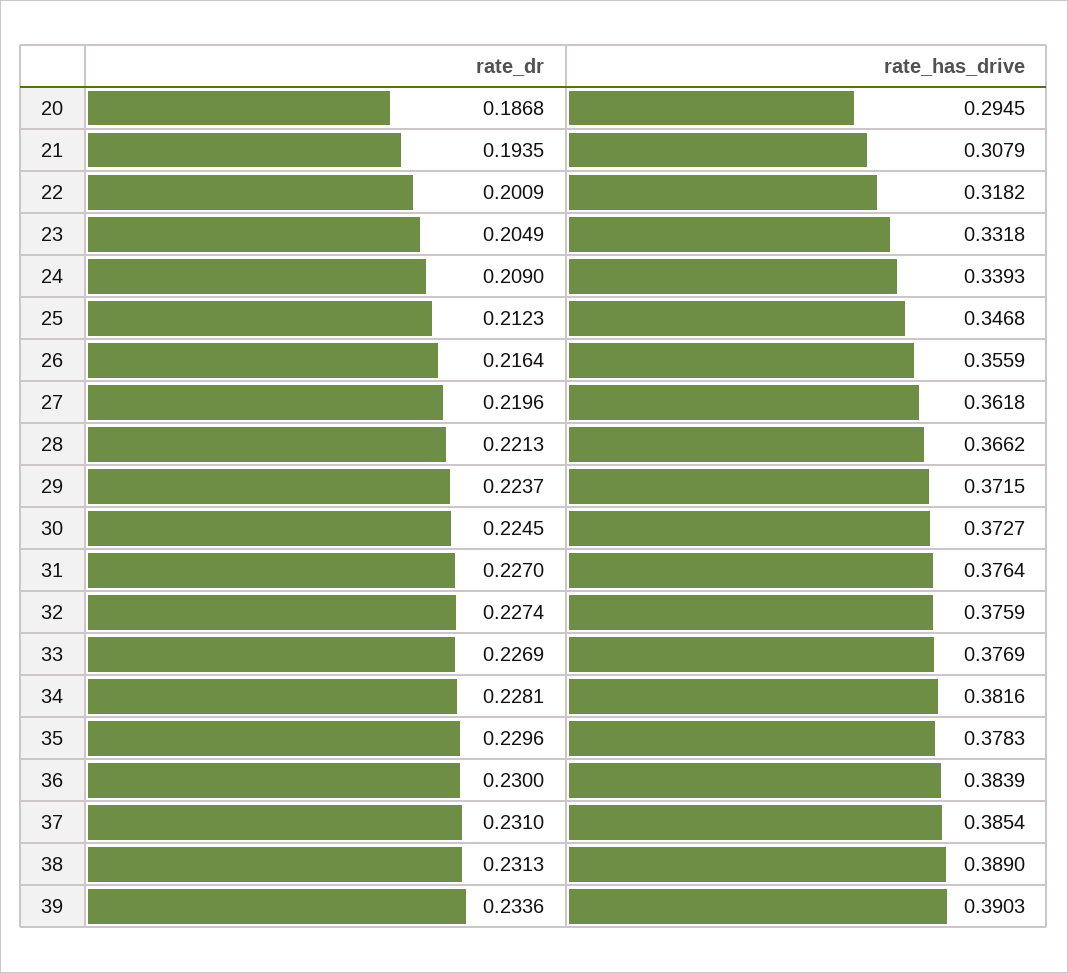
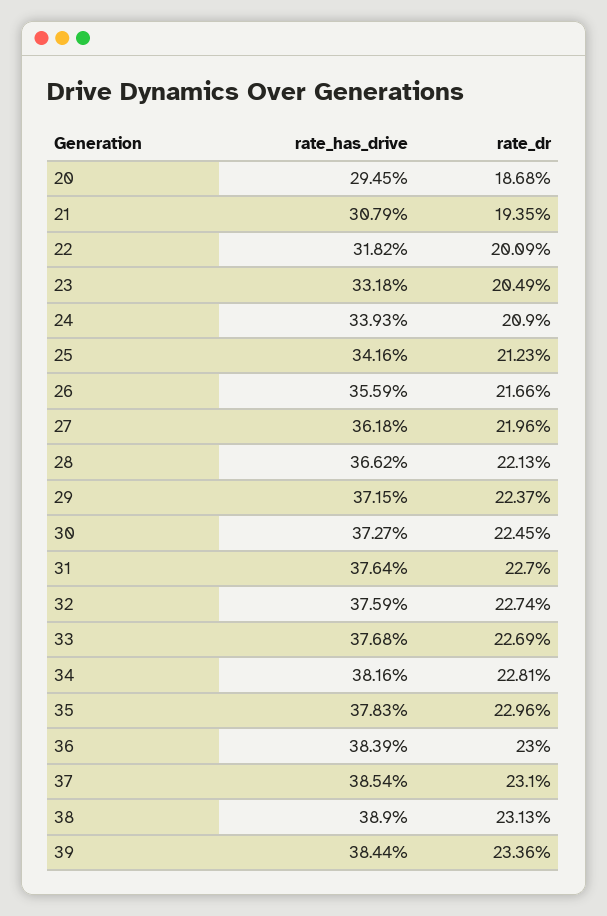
  {
    "rate_dr": {
      "20": 0.1868,
      "21": 0.1935,
      "22": 0.2009,
      "23": 0.2049,
      "24": 0.209,
      "25": 0.2123,
-     "26": 0.2164,
+     "26": 0.2166,
      "27": 0.2196,
      "28": 0.2213,
      "29": 0.2237,
      "30": 0.2245,
      "31": 0.227,
      "32": 0.2274,
      "33": 0.2269,
      "34": 0.2281,
      "35": 0.2296,
      "36": 0.23,
      "37": 0.231,
      "38": 0.2313,
      "39": 0.2336
    },
    "rate_has_drive": {
      "20": 0.2945,
      "21": 0.3079,
      "22": 0.3182,
      "23": 0.3318,
      "24": 0.3393,
-     "25": 0.3468,
+     "25": 0.3416,
      "26": 0.3559,
      "27": 0.3618,
      "28": 0.3662,
      "29": 0.3715,
      "30": 0.3727,
      "31": 0.3764,
      "32": 0.3759,
-     "33": 0.3769,
+     "33": 0.3768,
      "34": 0.3816,
      "35": 0.3783,
      "36": 0.3839,
      "37": 0.3854,
      "38": 0.389,
-     "39": 0.3903
+     "39": 0.3844
    }
  }

